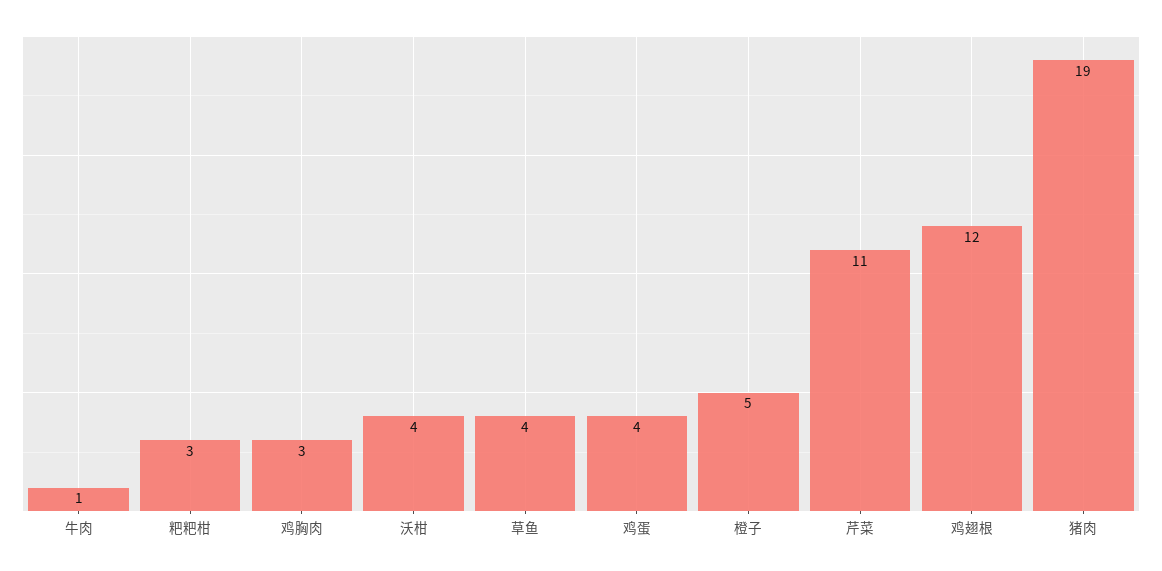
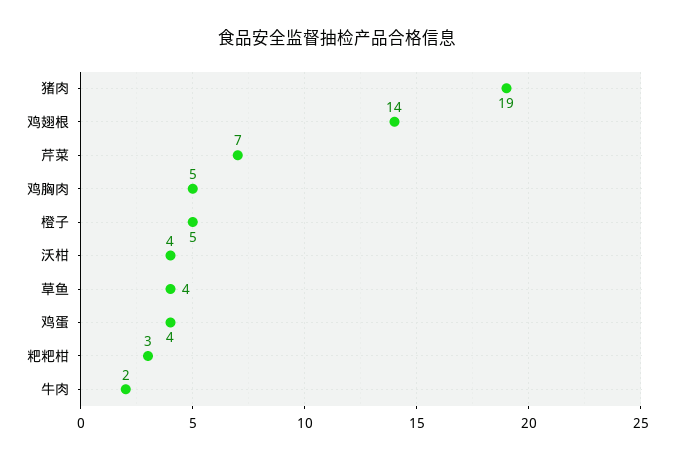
  {
-   "牛肉": 1,
+   "牛肉": 2,
    "粑粑柑": 3,
-   "鸡胸肉": 3,
+   "鸡胸肉": 5,
    "沃柑": 4,
    "草鱼": 4,
    "鸡蛋": 4,
    "橙子": 5,
-   "芹菜": 11,
+   "芹菜": 7,
-   "鸡翅根": 12,
+   "鸡翅根": 14,
    "猪肉": 19
  }

